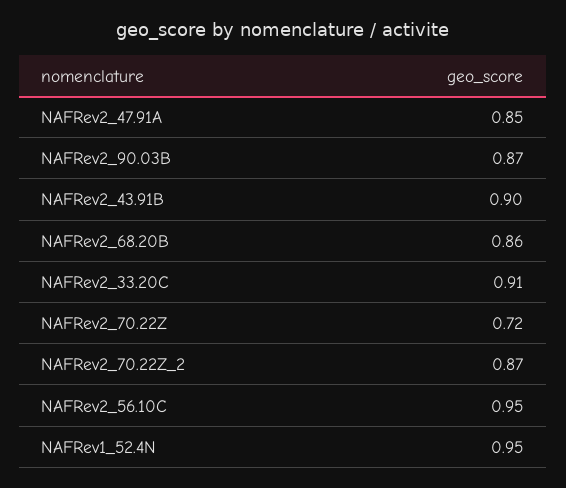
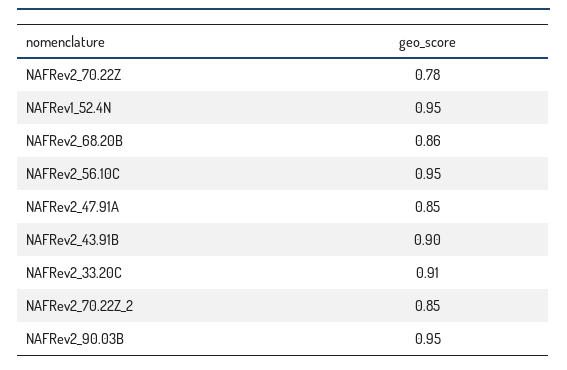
  {
    "NAFRev2_47.91A": 0.85,
-   "NAFRev2_90.03B": 0.87,
+   "NAFRev2_90.03B": 0.95,
    "NAFRev2_43.91B": 0.9,
    "NAFRev2_68.20B": 0.86,
    "NAFRev2_33.20C": 0.91,
-   "NAFRev2_70.22Z": 0.72,
+   "NAFRev2_70.22Z": 0.78,
-   "NAFRev2_70.22Z_2": 0.87,
+   "NAFRev2_70.22Z_2": 0.85,
    "NAFRev2_56.10C": 0.95,
    "NAFRev1_52.4N": 0.95
  }

